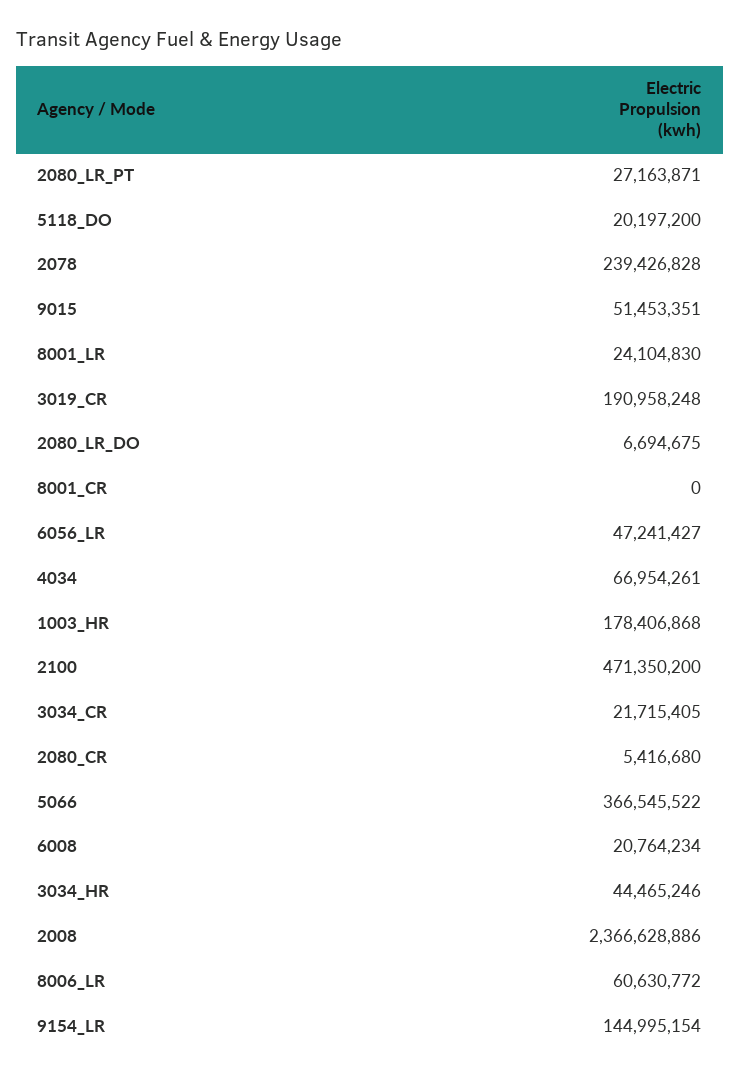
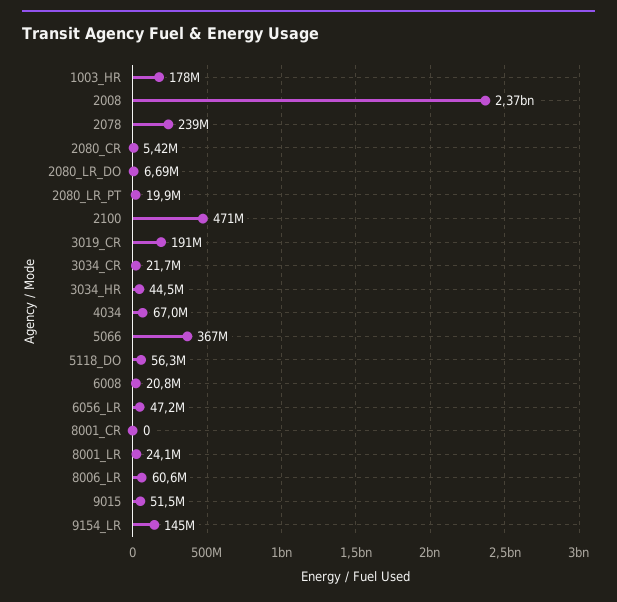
  {
-   "2080_LR_PT": 27163871,
+   "2080_LR_PT": 19900000,
-   "5118_DO": 20197200,
+   "5118_DO": 56300000,
    "2078": 239426828,
    "9015": 51453351,
    "8001_LR": 24104830,
    "3019_CR": 190958248,
    "2080_LR_DO": 6694675,
    "8001_CR": 0,
    "6056_LR": 47241427,
    "4034": 66954261,
    "1003_HR": 178406868,
    "2100": 471350200,
    "3034_CR": 21715405,
    "2080_CR": 5416680,
    "5066": 366545522,
    "6008": 20764234,
    "3034_HR": 44465246,
    "2008": 2366628886,
    "8006_LR": 60630772,
    "9154_LR": 144995154
  }

